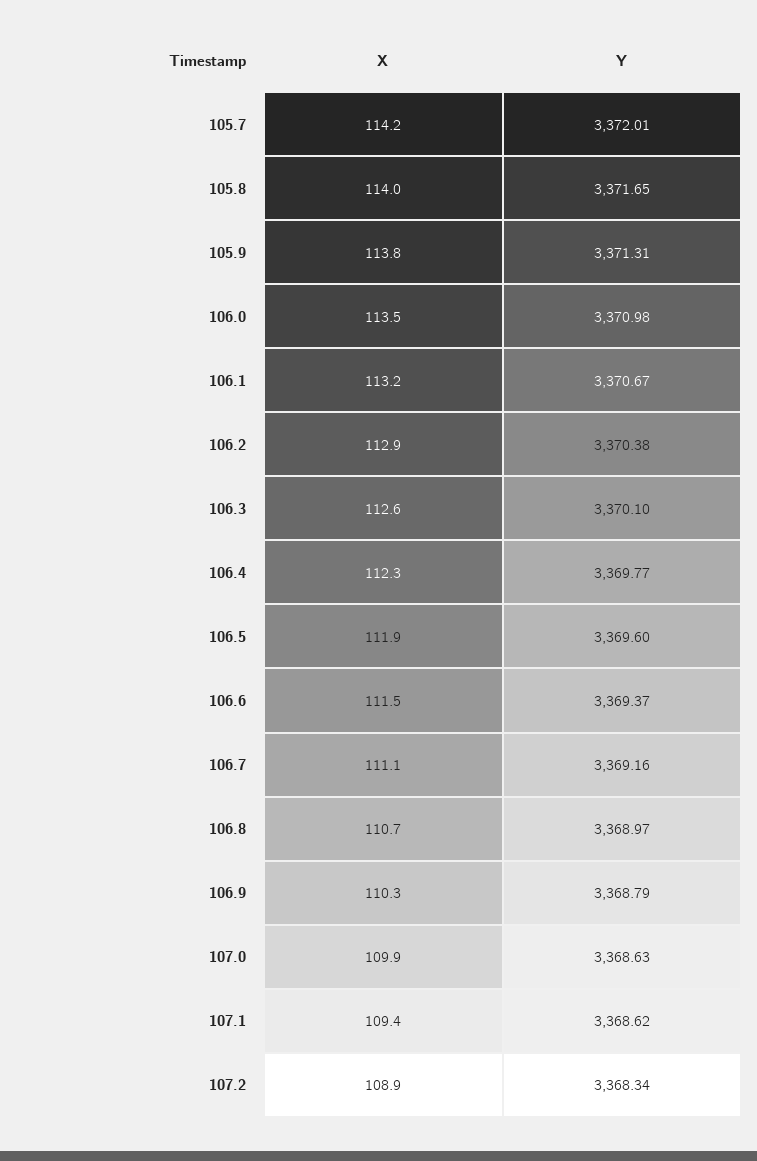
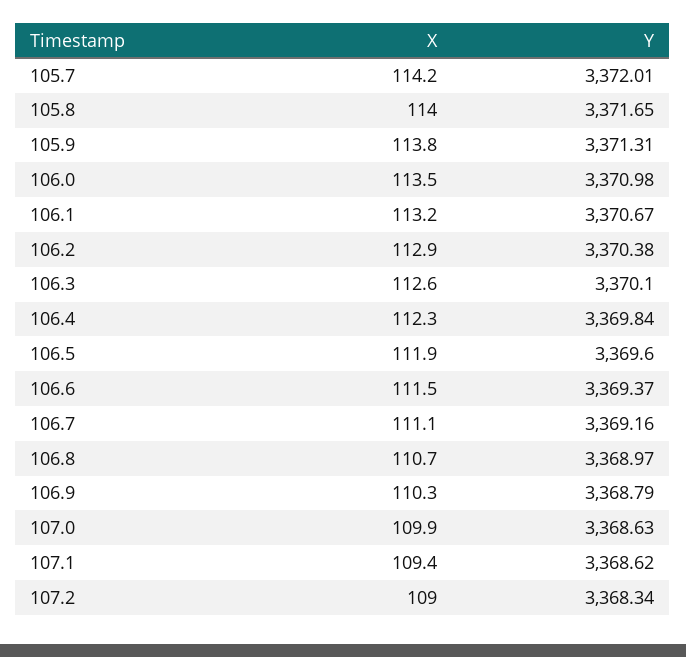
  {
    "X": {
      "105.7": 114.2,
      "105.8": 114,
      "105.9": 113.8,
      "106.0": 113.5,
      "106.1": 113.2,
      "106.2": 112.9,
      "106.3": 112.6,
      "106.4": 112.3,
      "106.5": 111.9,
      "106.6": 111.5,
      "106.7": 111.1,
      "106.8": 110.7,
      "106.9": 110.3,
      "107.0": 109.9,
      "107.1": 109.4,
-     "107.2": 108.9
+     "107.2": 109
    },
    "Y": {
      "105.7": 3372.01,
      "105.8": 3371.65,
      "105.9": 3371.31,
      "106.0": 3370.98,
      "106.1": 3370.67,
      "106.2": 3370.38,
      "106.3": 3370.1,
-     "106.4": 3369.77,
+     "106.4": 3369.84,
      "106.5": 3369.6,
      "106.6": 3369.37,
      "106.7": 3369.16,
      "106.8": 3368.97,
      "106.9": 3368.79,
      "107.0": 3368.63,
      "107.1": 3368.62,
      "107.2": 3368.34
    }
  }

